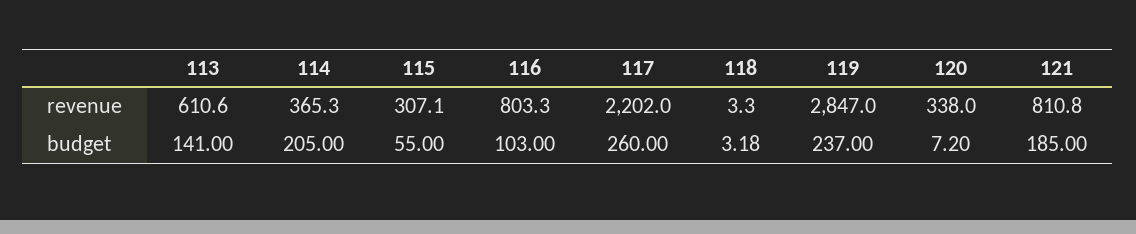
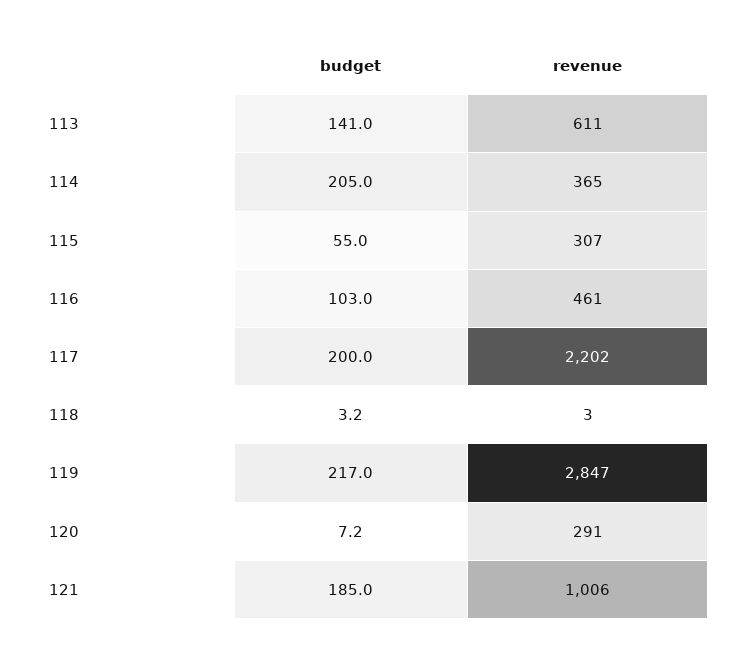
  {
    "113": {
      "revenue": 610.6,
      "budget": 141
    },
    "114": {
      "revenue": 365.3,
      "budget": 205
    },
    "115": {
      "revenue": 307.1,
      "budget": 55
    },
    "116": {
-     "revenue": 803.3,
+     "revenue": 461,
      "budget": 103
    },
    "117": {
      "revenue": 2202,
-     "budget": 260
+     "budget": 200
    },
    "118": {
      "revenue": 3.3,
      "budget": 3.18
    },
    "119": {
      "revenue": 2847,
-     "budget": 237
+     "budget": 217
    },
    "120": {
-     "revenue": 338,
+     "revenue": 291,
      "budget": 7.2
    },
    "121": {
-     "revenue": 810.8,
+     "revenue": 1006,
      "budget": 185
    }
  }

